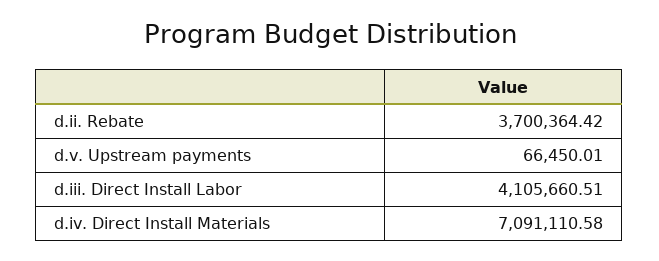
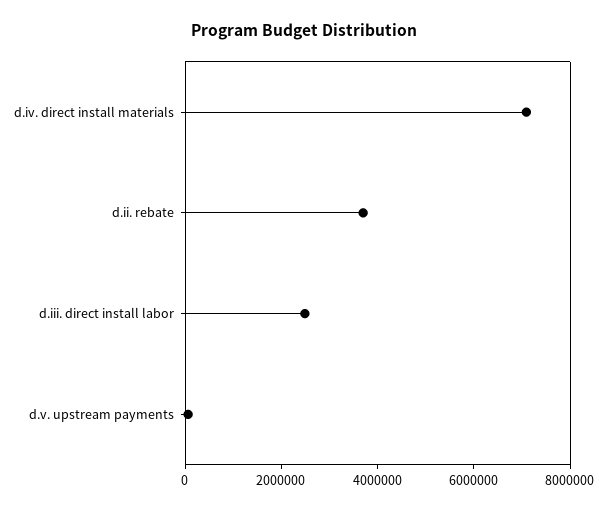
  {
    "d.ii. Rebate": 3700364.42,
    "d.v. Upstream payments": 66450.01,
-   "d.iii. Direct Install Labor": 4105660.51,
+   "d.iii. Direct Install Labor": 2500000,
    "d.iv. Direct Install Materials": 7091110.58
  }

